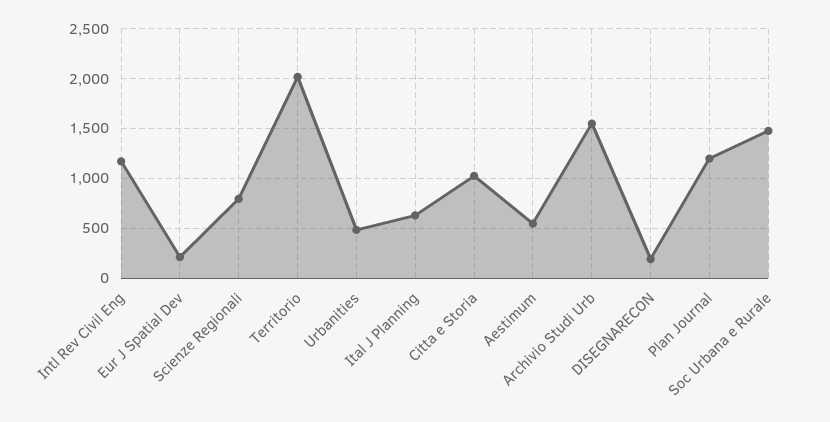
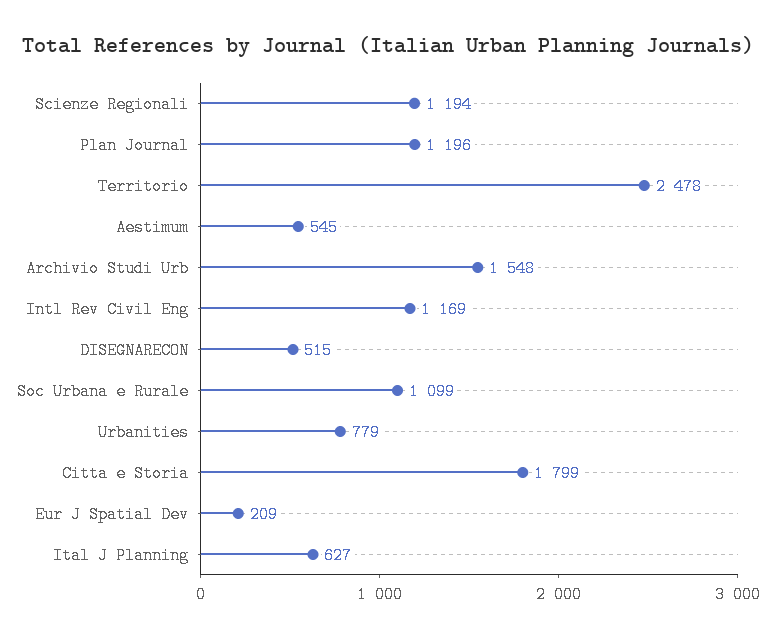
  {
    "Intl Rev Civil Eng": 1169,
    "Eur J Spatial Dev": 209,
-   "Scienze Regionali": 800,
+   "Scienze Regionali": 1194,
-   "Territorio": 2000,
+   "Territorio": 2478,
-   "Urbanities": 500,
+   "Urbanities": 779,
    "Ital J Planning": 627,
-   "Citta e Storia": 1000,
+   "Citta e Storia": 1799,
    "Aestimum": 545,
    "Archivio Studi Urb": 1548,
-   "DISEGNARECON": 200,
+   "DISEGNARECON": 515,
    "Plan Journal": 1196,
-   "Soc Urbana e Rurale": 1500
+   "Soc Urbana e Rurale": 1099
  }

